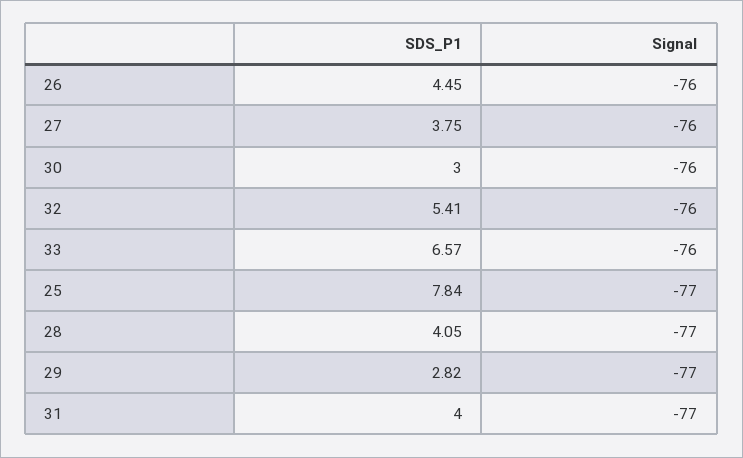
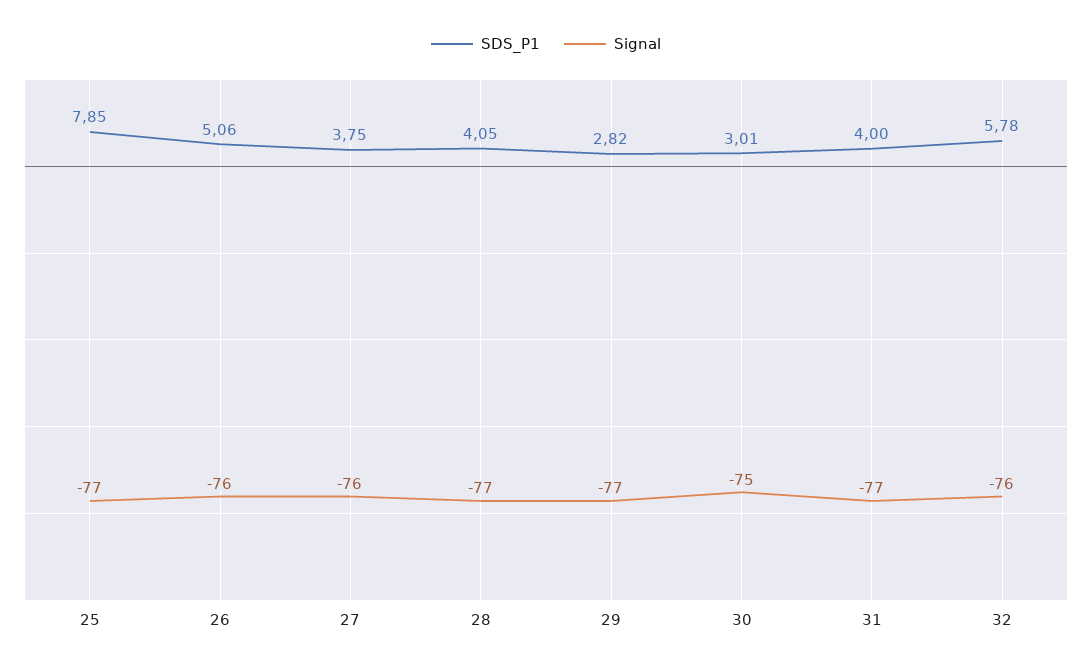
  {
    "SDS_P1": {
-     "26": 4.45,
+     "26": 5.06,
      "27": 3.75,
-     "30": 3,
+     "30": 3.01,
-     "32": 5.41,
+     "32": 5.78,
-     "33": 6.57,
-     "25": 7.84,
+     "25": 7.85,
      "28": 4.05,
      "29": 2.82,
      "31": 4
    },
    "Signal": {
      "26": -76,
      "27": -76,
-     "30": -76,
+     "30": -75,
      "32": -76,
-     "33": -76,
      "25": -77,
      "28": -77,
      "29": -77,
      "31": -77
    }
  }

